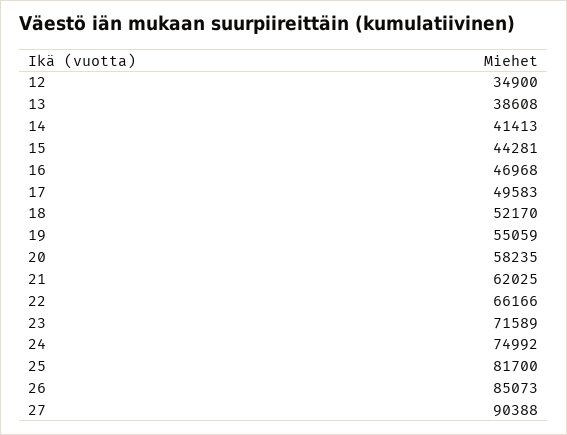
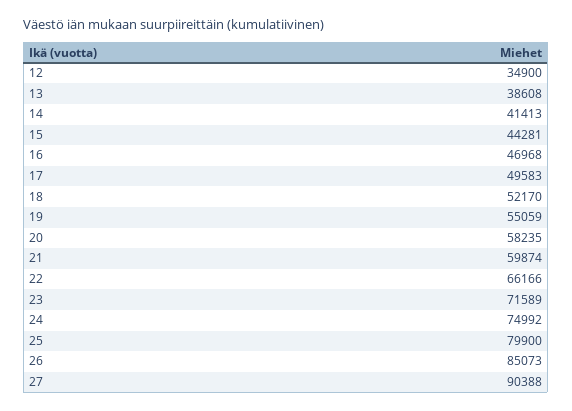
  {
    "12": 34900,
    "13": 38608,
    "14": 41413,
    "15": 44281,
    "16": 46968,
    "17": 49583,
    "18": 52170,
    "19": 55059,
    "20": 58235,
-   "21": 62025,
+   "21": 59874,
    "22": 66166,
    "23": 71589,
    "24": 74992,
-   "25": 81700,
+   "25": 79900,
    "26": 85073,
    "27": 90388
  }

